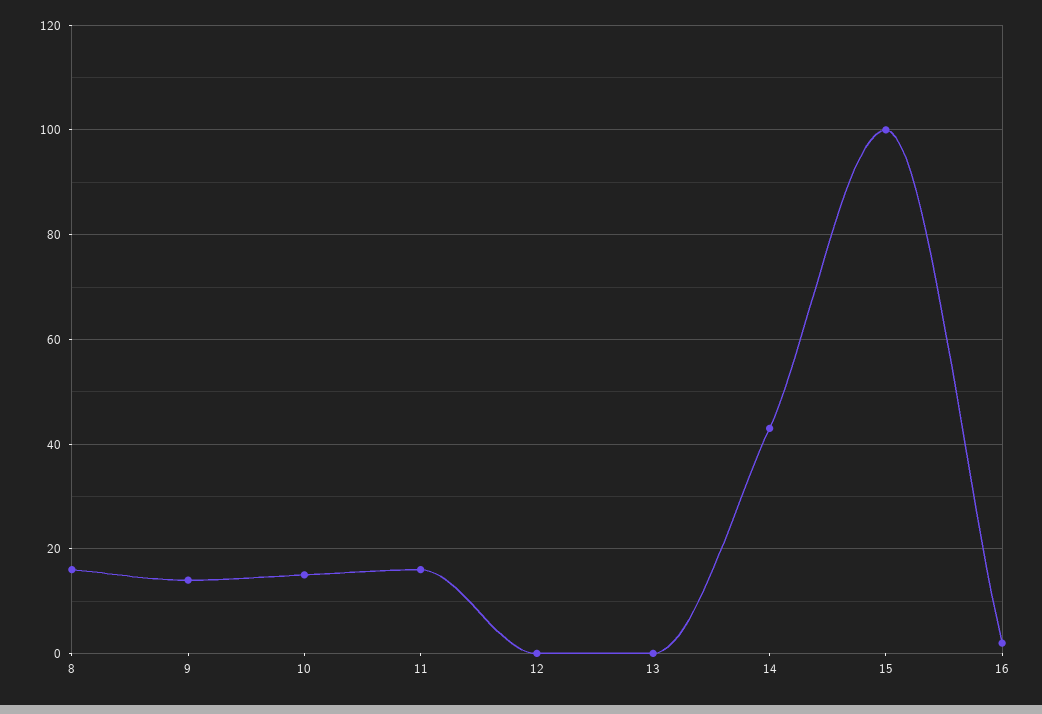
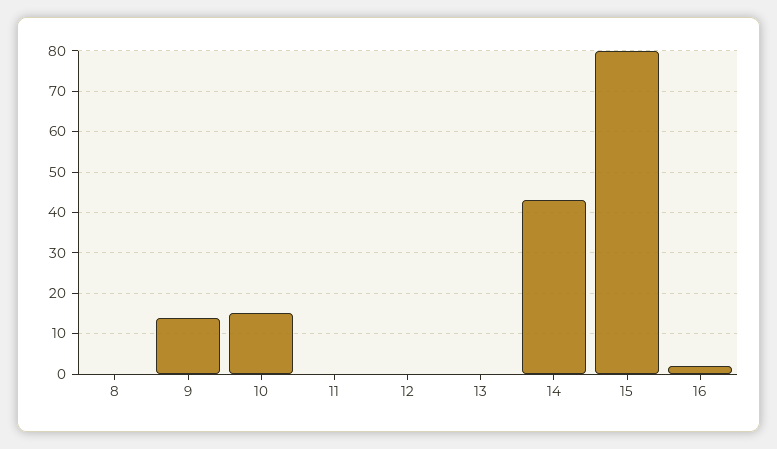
  {
-   "8": 15,
+   "8": 0,
    "9": 15,
    "10": 15,
-   "11": 15,
+   "11": 0,
    "12": 0,
    "13": 0,
    "14": 45,
-   "15": 100,
+   "15": 80,
    "16": 0
  }

